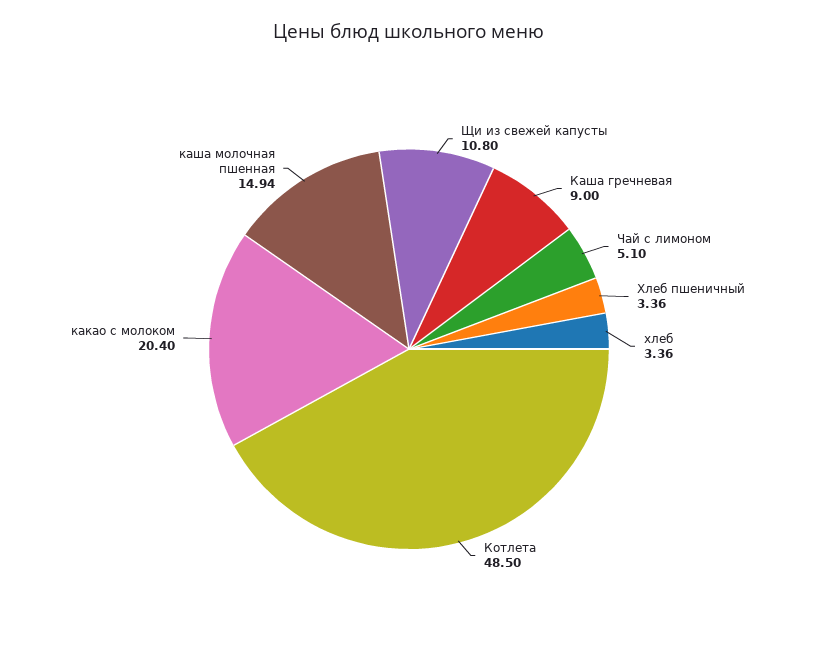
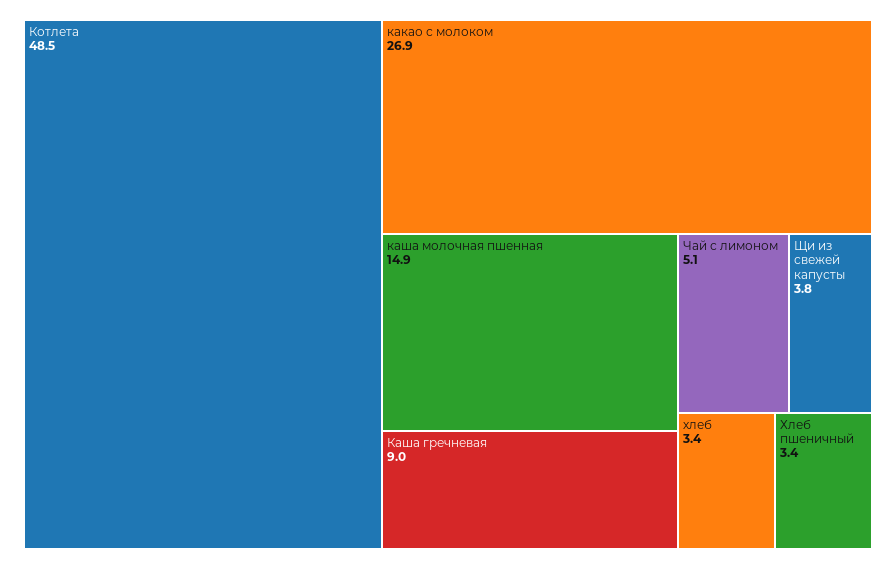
  {
-   "Щи из свежей капусты": 10.8,
+   "Щи из свежей капусты": 3.8,
    "Каша гречневая": 9,
    "Чай с лимоном": 5.1,
    "Хлеб пшеничный": 3.36,
    "хлеб": 3.36,
    "Котлета": 48.5,
-   "какао с молоком": 20.4,
+   "какао с молоком": 26.9,
    "каша молочная пшенная": 14.94
  }

